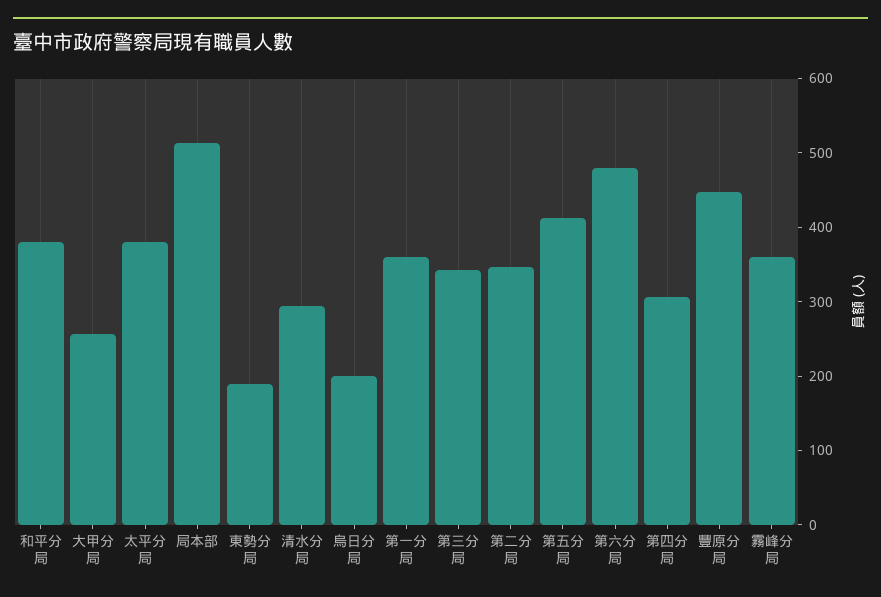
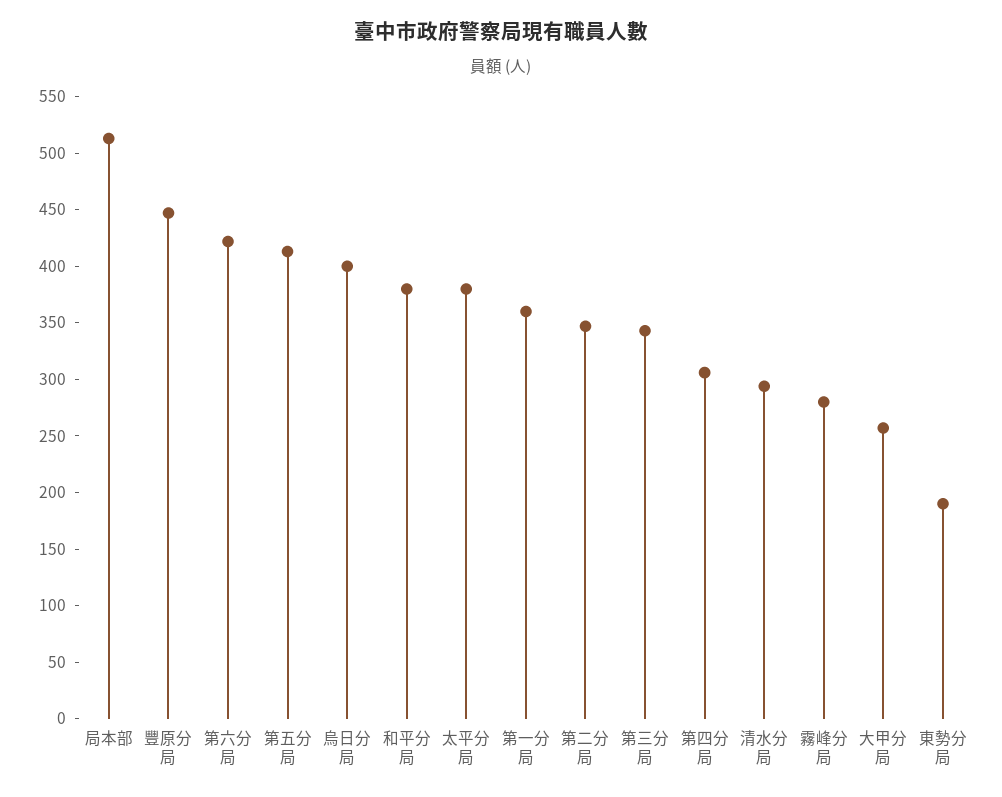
  {
    "和平分局": 380,
    "大甲分局": 260,
    "太平分局": 380,
    "局本部": 510,
    "東勢分局": 190,
    "清水分局": 290,
-   "烏日分局": 200,
+   "烏日分局": 400,
    "第一分局": 360,
    "第三分局": 340,
    "第二分局": 350,
    "第五分局": 410,
-   "第六分局": 480,
+   "第六分局": 420,
    "第四分局": 310,
    "豐原分局": 450,
-   "霧峰分局": 360
+   "霧峰分局": 280
  }

